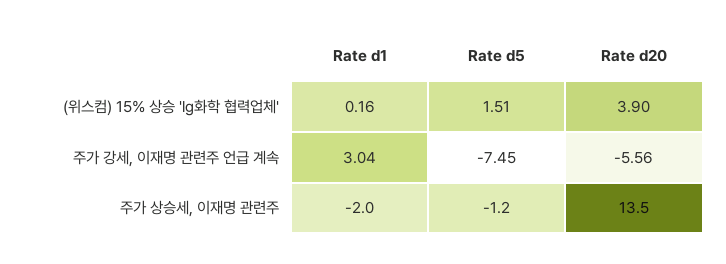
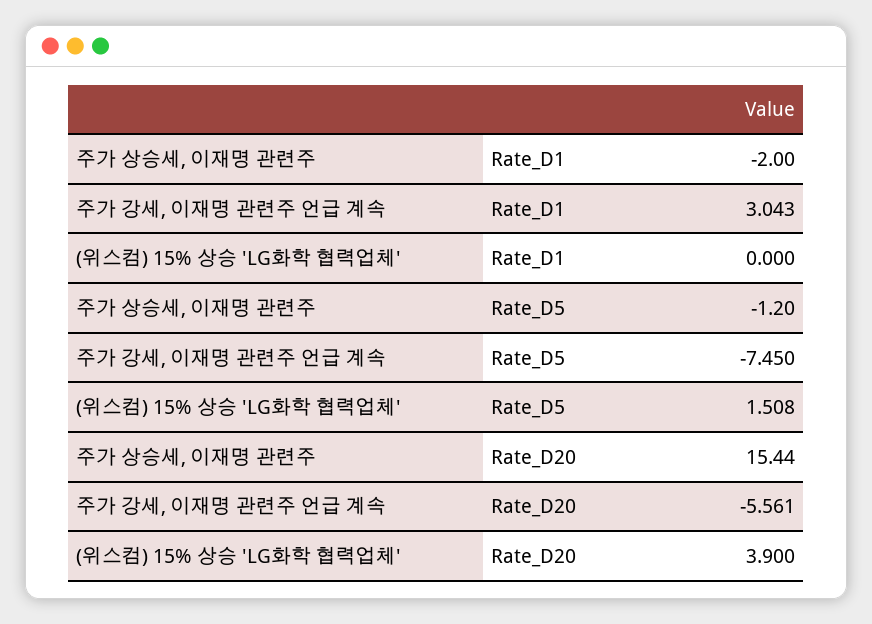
  {
    "Rate d1": {
-     "(위스컴) 15% 상승 'lg화학 협력업체'": 0.16,
+     "(위스컴) 15% 상승 'lg화학 협력업체'": 0,
      "주가 강세, 이재명 관련주 언급 계속": 3.043,
      "주가 상승세, 이재명 관련주": -2
    },
    "Rate d5": {
      "(위스컴) 15% 상승 'lg화학 협력업체'": 1.508,
      "주가 강세, 이재명 관련주 언급 계속": -7.45,
      "주가 상승세, 이재명 관련주": -1.2
    },
    "Rate d20": {
      "(위스컴) 15% 상승 'lg화학 협력업체'": 3.9,
      "주가 강세, 이재명 관련주 언급 계속": -5.561,
-     "주가 상승세, 이재명 관련주": 13.5
+     "주가 상승세, 이재명 관련주": 15.44
    }
  }

